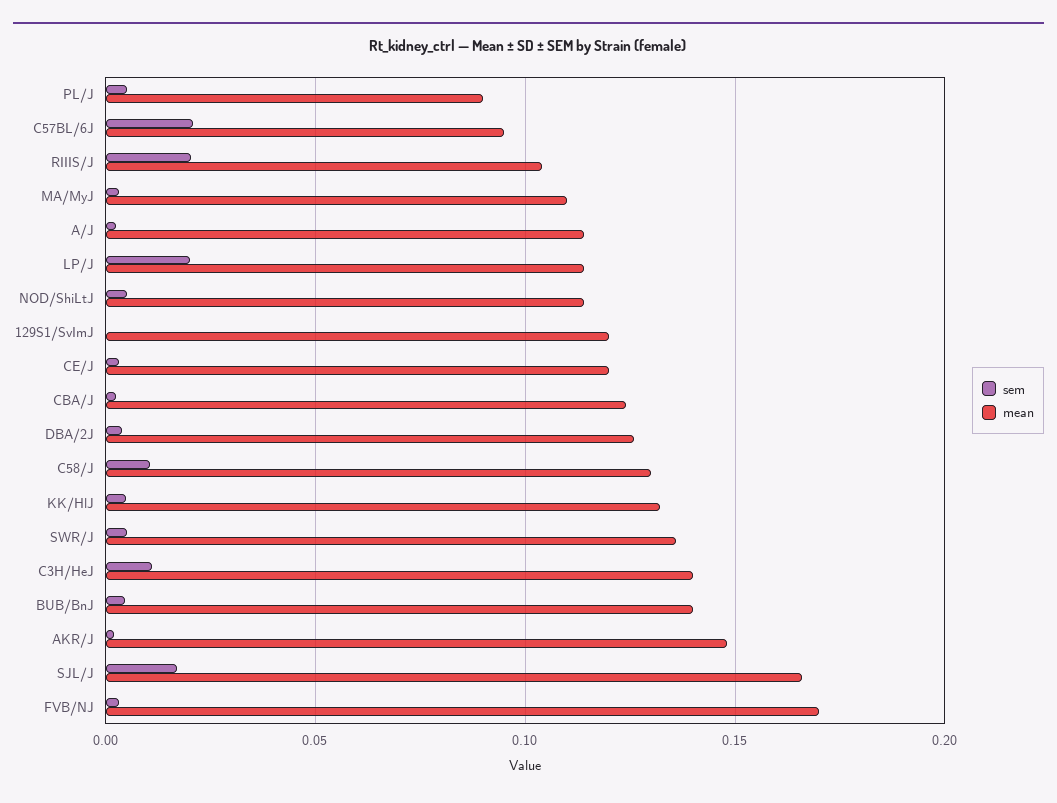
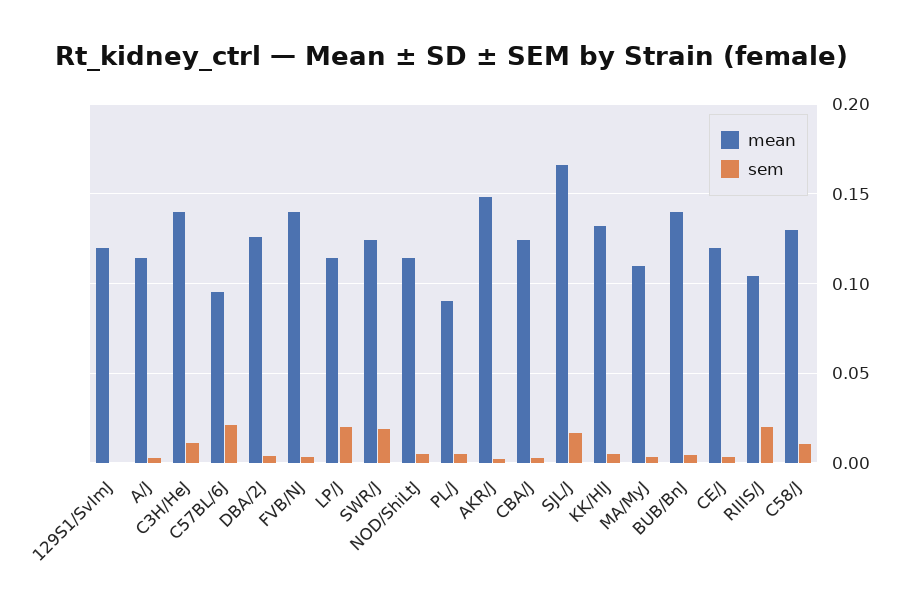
  {
    "sem": {
      "PL/J": 0.005,
      "C57BL/6J": 0.02,
      "RIIIS/J": 0.02,
      "MA/MyJ": 0.005,
      "A/J": 0.005,
      "LP/J": 0.02,
      "NOD/ShiLtJ": 0.005,
      "129S1/SvImJ": 0,
      "CE/J": 0.005,
      "CBA/J": 0.005,
      "DBA/2J": 0.005,
      "C58/J": 0.01,
      "KK/HlJ": 0.005,
-     "SWR/J": 0.005,
+     "SWR/J": 0.02,
      "C3H/HeJ": 0.01,
      "BUB/BnJ": 0.005,
      "AKR/J": 0,
      "SJL/J": 0.015,
      "FVB/NJ": 0.005
    },
    "mean": {
      "PL/J": 0.09,
      "C57BL/6J": 0.095,
      "RIIIS/J": 0.105,
      "MA/MyJ": 0.11,
      "A/J": 0.115,
      "LP/J": 0.115,
      "NOD/ShiLtJ": 0.115,
      "129S1/SvImJ": 0.12,
      "CE/J": 0.12,
      "CBA/J": 0.125,
      "DBA/2J": 0.125,
      "C58/J": 0.13,
      "KK/HlJ": 0.13,
-     "SWR/J": 0.135,
+     "SWR/J": 0.125,
      "C3H/HeJ": 0.14,
      "BUB/BnJ": 0.14,
      "AKR/J": 0.15,
      "SJL/J": 0.165,
-     "FVB/NJ": 0.17
+     "FVB/NJ": 0.14
    }
  }

